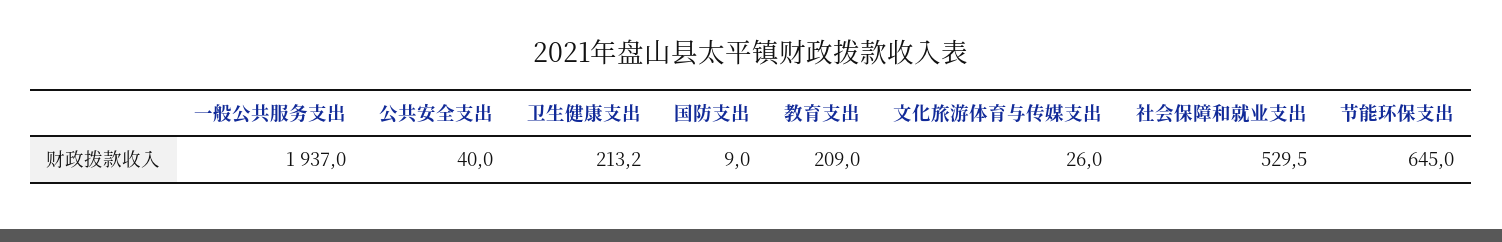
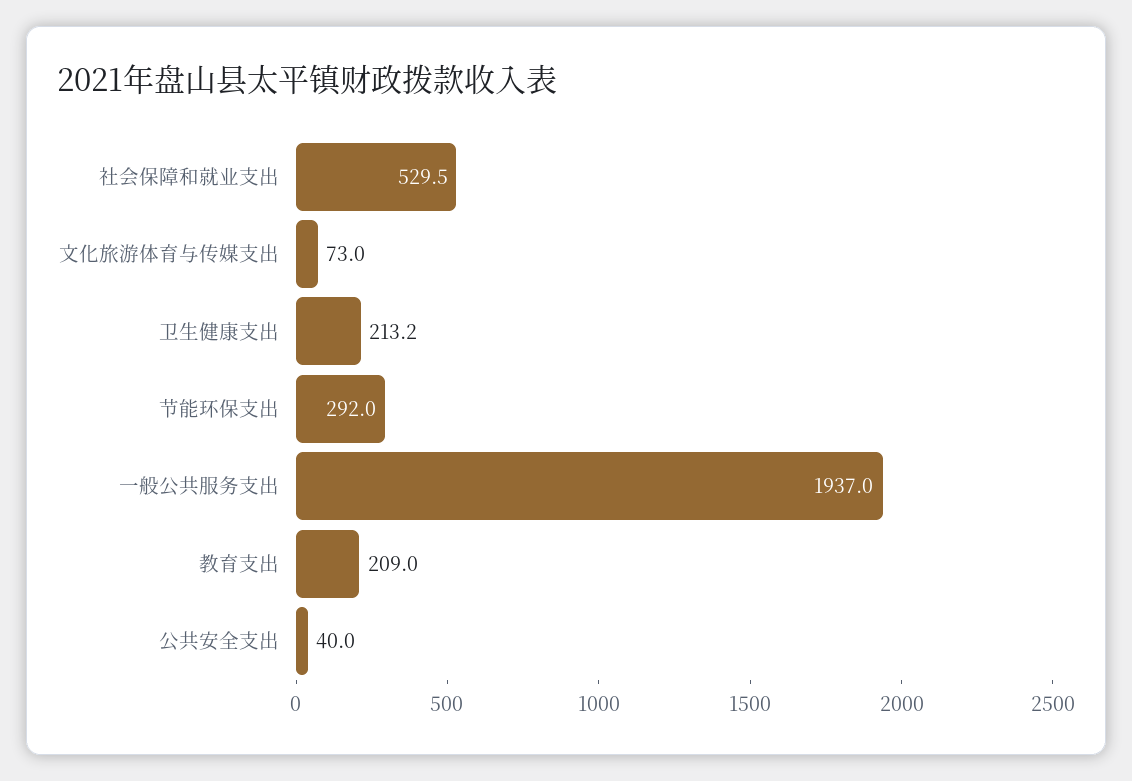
  {
    "一般公共服务支出": 1937,
    "公共安全支出": 40,
    "卫生健康支出": 213.2,
-   "国防支出": 9,
    "教育支出": 209,
-   "文化旅游体育与传媒支出": 26,
+   "文化旅游体育与传媒支出": 73,
    "社会保障和就业支出": 529.5,
-   "节能环保支出": 645
+   "节能环保支出": 292
  }

